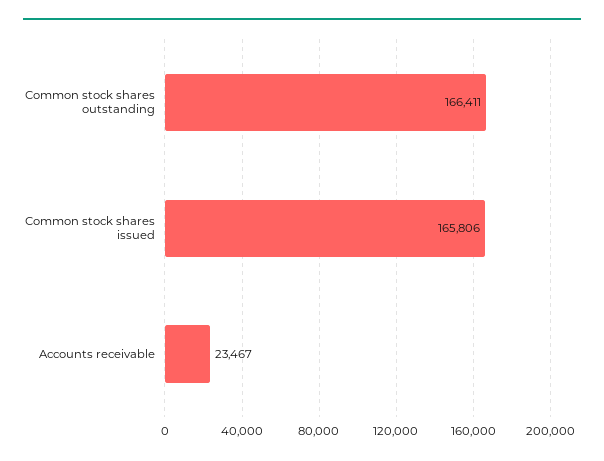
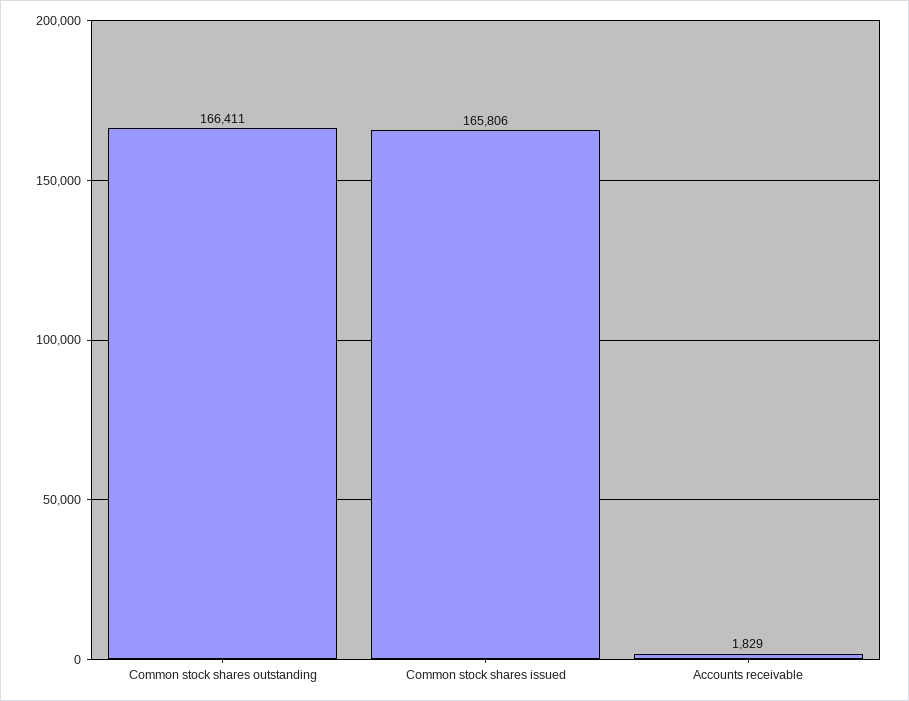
  {
    "Common stock shares outstanding": 166411,
    "Common stock shares issued": 165806,
-   "Accounts receivable": 23467
+   "Accounts receivable": 1829
  }

